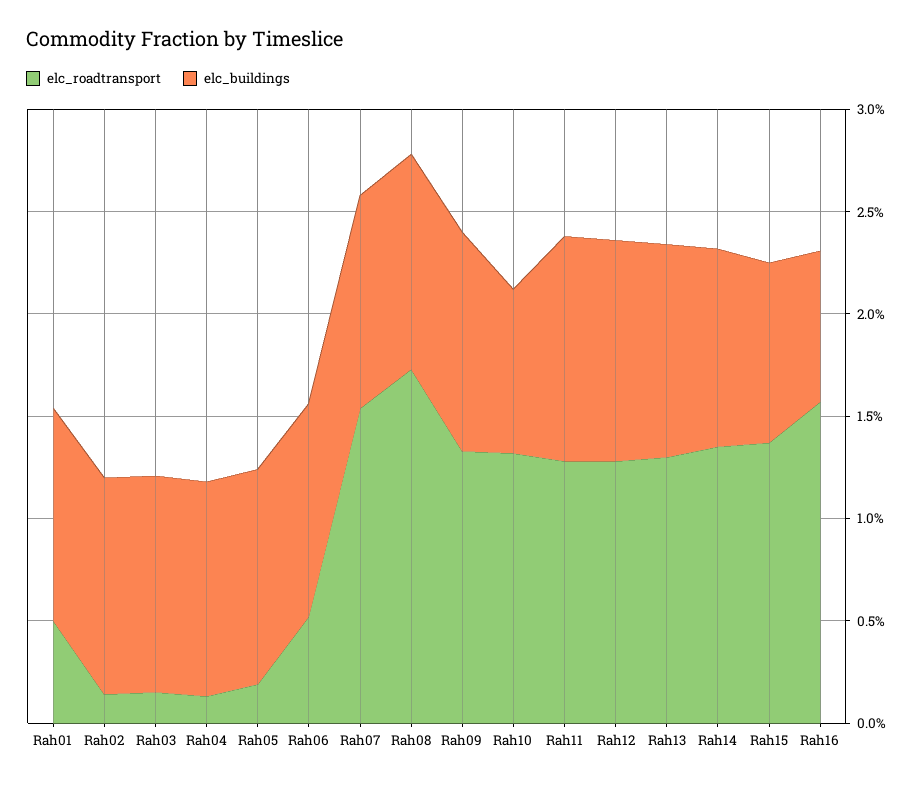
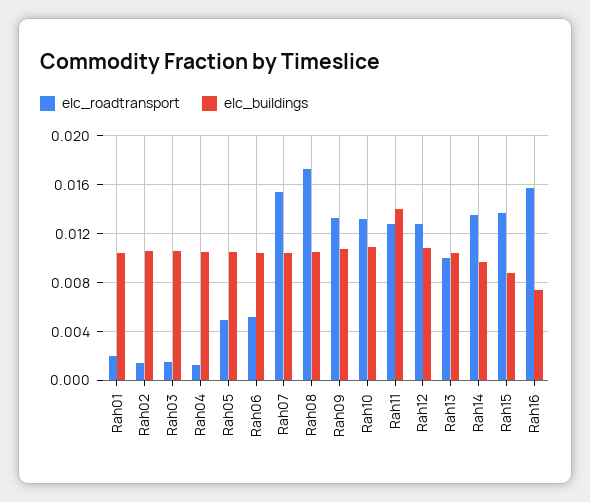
  {
    "elc_roadtransport": {
-     "Rah01": 0.005,
+     "Rah01": 0.002,
      "Rah02": 0.0015,
      "Rah03": 0.0015,
      "Rah04": 0.0015,
-     "Rah05": 0.002,
+     "Rah05": 0.005,
      "Rah06": 0.005,
      "Rah07": 0.0155,
      "Rah08": 0.0175,
      "Rah09": 0.0135,
      "Rah10": 0.013,
      "Rah11": 0.013,
      "Rah12": 0.013,
-     "Rah13": 0.013,
+     "Rah13": 0.01,
      "Rah14": 0.0135,
      "Rah15": 0.0135,
      "Rah16": 0.0155
    },
    "elc_buildings": {
      "Rah01": 0.0105,
      "Rah02": 0.0105,
      "Rah03": 0.0105,
      "Rah04": 0.0105,
      "Rah05": 0.0105,
      "Rah06": 0.0105,
      "Rah07": 0.0105,
      "Rah08": 0.0105,
      "Rah09": 0.0105,
-     "Rah10": 0.008,
+     "Rah10": 0.011,
-     "Rah11": 0.011,
+     "Rah11": 0.014,
      "Rah12": 0.011,
      "Rah13": 0.0105,
      "Rah14": 0.0095,
      "Rah15": 0.009,
      "Rah16": 0.0075
    }
  }

